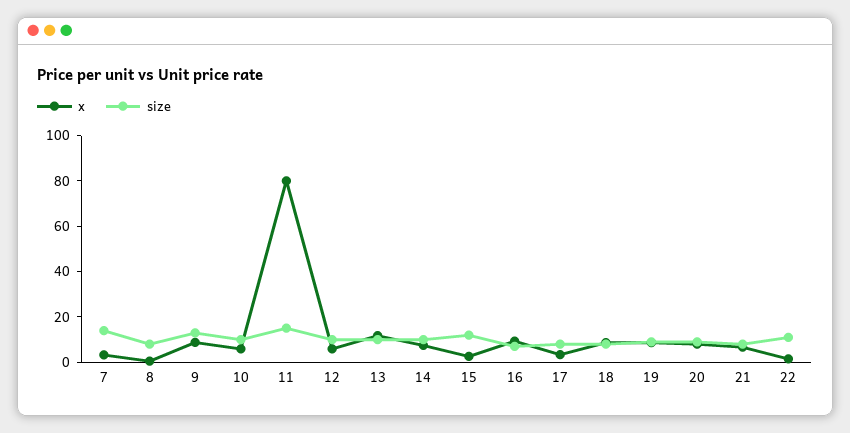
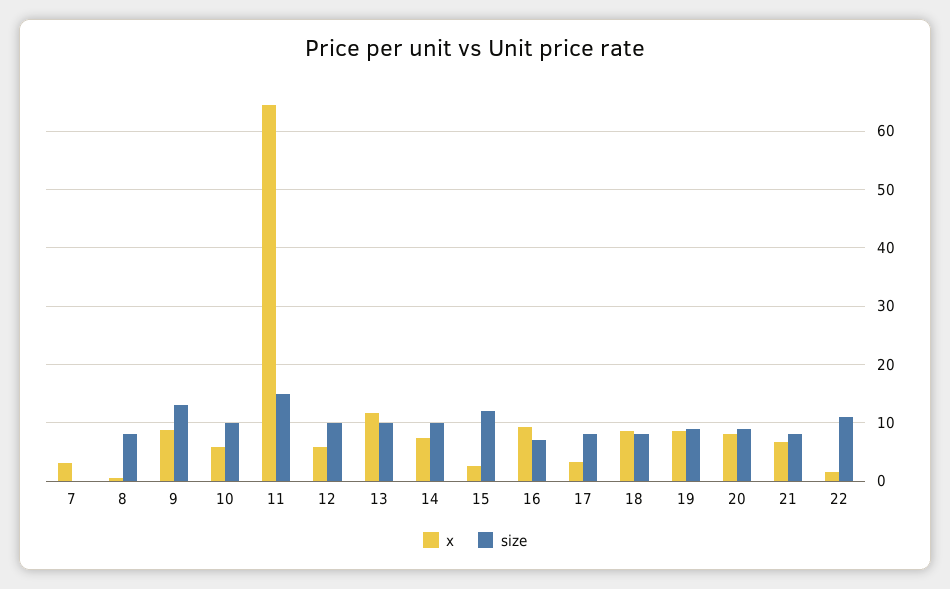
  {
    "x": {
      "7": 4,
      "8": 0,
      "9": 8,
      "10": 6,
-     "11": 80,
+     "11": 64,
      "12": 6,
      "13": 12,
      "14": 8,
      "15": 2,
      "16": 10,
      "17": 4,
      "18": 8,
      "19": 8,
      "20": 8,
      "21": 6,
      "22": 2
    },
    "size": {
-     "7": 15,
+     "7": 0,
      "8": 8,
      "9": 14,
      "10": 10,
      "11": 16,
      "12": 10,
      "13": 10,
      "14": 10,
      "15": 12,
      "16": 8,
      "17": 8,
      "18": 8,
      "19": 10,
      "20": 10,
      "21": 8,
      "22": 12
    }
  }

